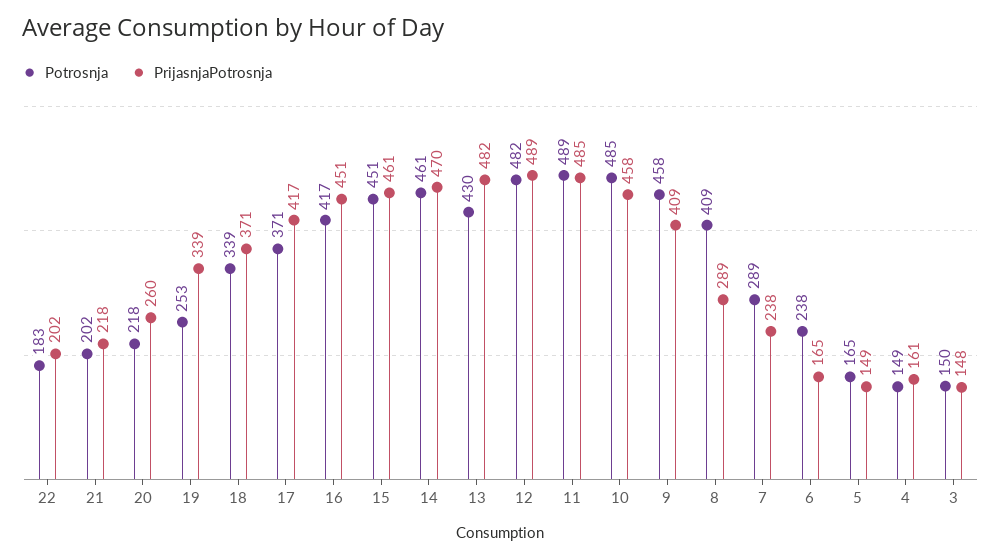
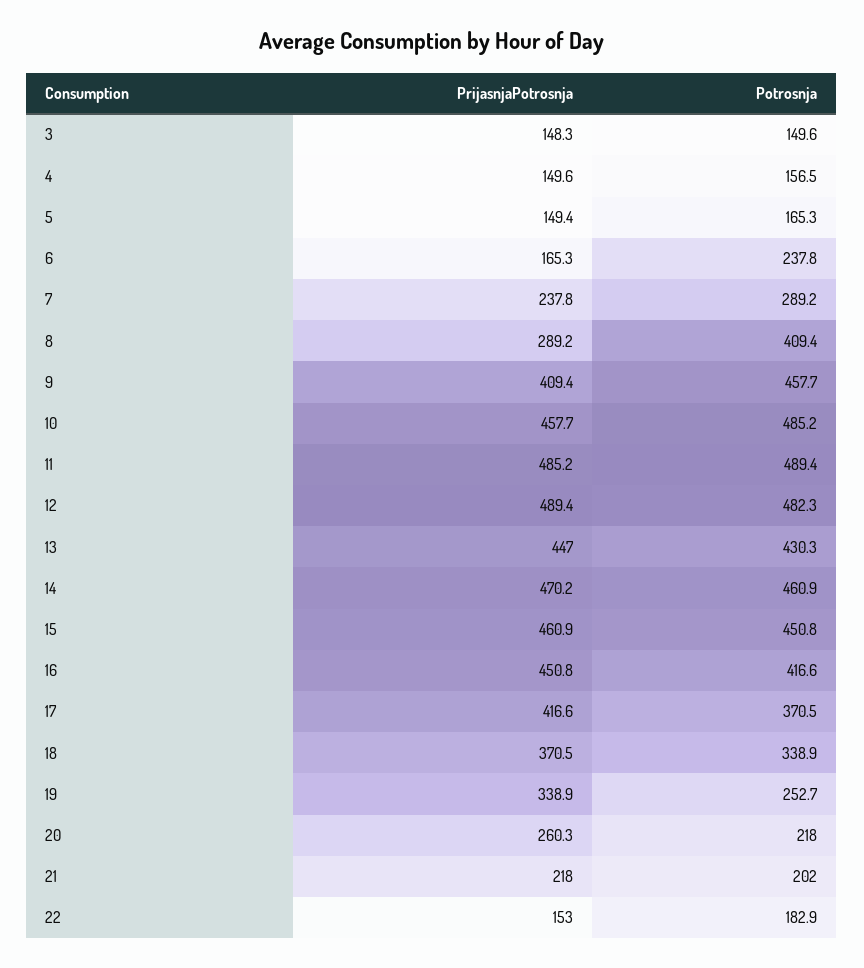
  {
    "Potrosnja": {
      "22": 182.9,
      "21": 202,
      "20": 218,
      "19": 252.7,
      "18": 338.9,
      "17": 370.5,
      "16": 416.6,
      "15": 450.8,
      "14": 460.9,
      "13": 430.3,
      "12": 482.3,
      "11": 489.4,
      "10": 485.2,
      "9": 457.7,
      "8": 409.4,
      "7": 289.2,
      "6": 237.8,
      "5": 165.3,
-     "4": 149,
+     "4": 156.5,
      "3": 149.6
    },
    "PrijasnjaPotrosnja": {
-     "22": 202,
+     "22": 153,
      "21": 218,
      "20": 260.3,
      "19": 338.9,
      "18": 370.5,
      "17": 416.6,
      "16": 450.8,
      "15": 460.9,
      "14": 470.2,
-     "13": 482,
+     "13": 447,
      "12": 489.4,
      "11": 485.2,
      "10": 457.7,
      "9": 409.4,
      "8": 289.2,
      "7": 237.8,
      "6": 165.3,
      "5": 149.4,
-     "4": 161,
+     "4": 149.6,
      "3": 148.3
    }
  }

